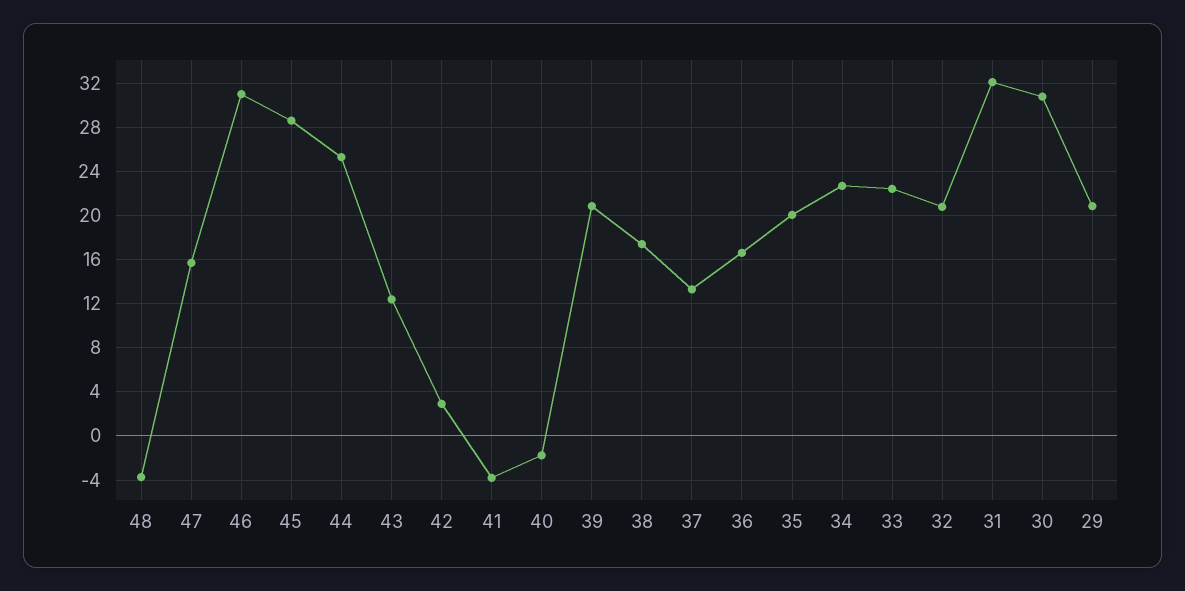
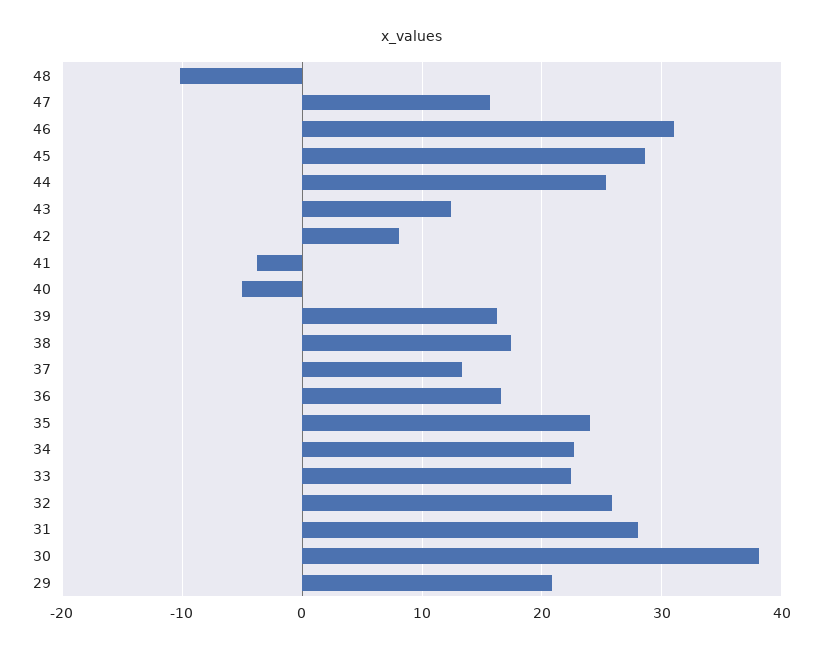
  {
-   "48": -4,
+   "48": -10,
    "47": 16,
    "46": 31,
    "45": 29,
    "44": 25,
    "43": 12,
-   "42": 3,
+   "42": 8,
    "41": -4,
-   "40": -2,
+   "40": -5,
-   "39": 21,
+   "39": 16,
    "38": 17,
    "37": 13,
    "36": 17,
-   "35": 20,
+   "35": 24,
    "34": 23,
    "33": 22,
-   "32": 21,
+   "32": 26,
-   "31": 32,
+   "31": 28,
-   "30": 31,
+   "30": 38,
    "29": 21
  }

